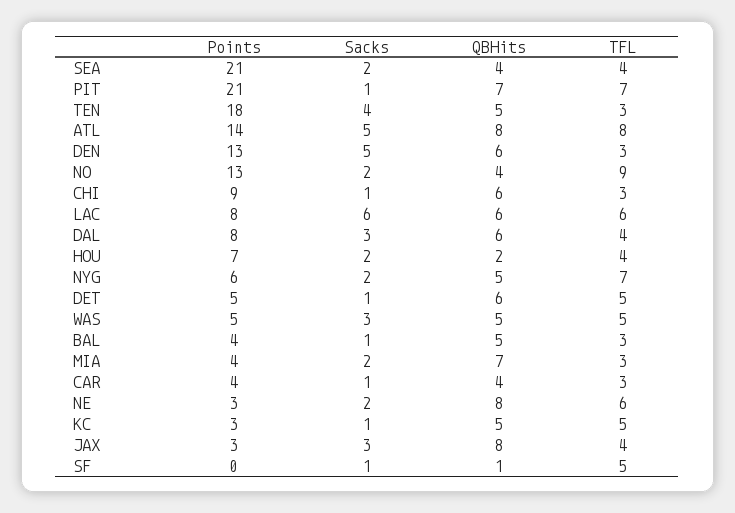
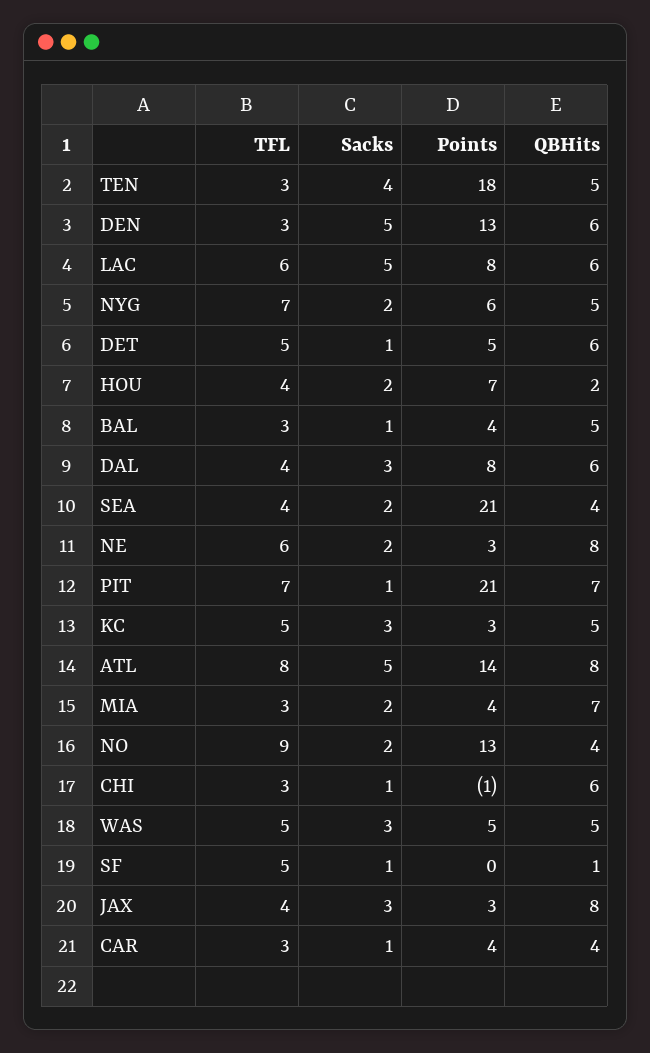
  {
    "Points": {
      "SEA": 21,
      "PIT": 21,
      "TEN": 18,
      "ATL": 14,
      "DEN": 13,
      "NO": 13,
-     "CHI": 9,
+     "CHI": -1,
      "LAC": 8,
      "DAL": 8,
      "HOU": 7,
      "NYG": 6,
      "DET": 5,
      "WAS": 5,
      "BAL": 4,
      "MIA": 4,
      "CAR": 4,
      "NE": 3,
      "KC": 3,
      "JAX": 3,
      "SF": 0
    },
    "Sacks": {
      "SEA": 2,
      "PIT": 1,
      "TEN": 4,
      "ATL": 5,
      "DEN": 5,
      "NO": 2,
      "CHI": 1,
-     "LAC": 6,
+     "LAC": 5,
      "DAL": 3,
      "HOU": 2,
      "NYG": 2,
      "DET": 1,
      "WAS": 3,
      "BAL": 1,
      "MIA": 2,
      "CAR": 1,
      "NE": 2,
-     "KC": 1,
+     "KC": 3,
      "JAX": 3,
      "SF": 1
    },
    "QBHits": {
      "SEA": 4,
      "PIT": 7,
      "TEN": 5,
      "ATL": 8,
      "DEN": 6,
      "NO": 4,
      "CHI": 6,
      "LAC": 6,
      "DAL": 6,
      "HOU": 2,
      "NYG": 5,
      "DET": 6,
      "WAS": 5,
      "BAL": 5,
      "MIA": 7,
      "CAR": 4,
      "NE": 8,
      "KC": 5,
      "JAX": 8,
      "SF": 1
    },
    "TFL": {
      "SEA": 4,
      "PIT": 7,
      "TEN": 3,
      "ATL": 8,
      "DEN": 3,
      "NO": 9,
      "CHI": 3,
      "LAC": 6,
      "DAL": 4,
      "HOU": 4,
      "NYG": 7,
      "DET": 5,
      "WAS": 5,
      "BAL": 3,
      "MIA": 3,
      "CAR": 3,
      "NE": 6,
      "KC": 5,
      "JAX": 4,
      "SF": 5
    }
  }

